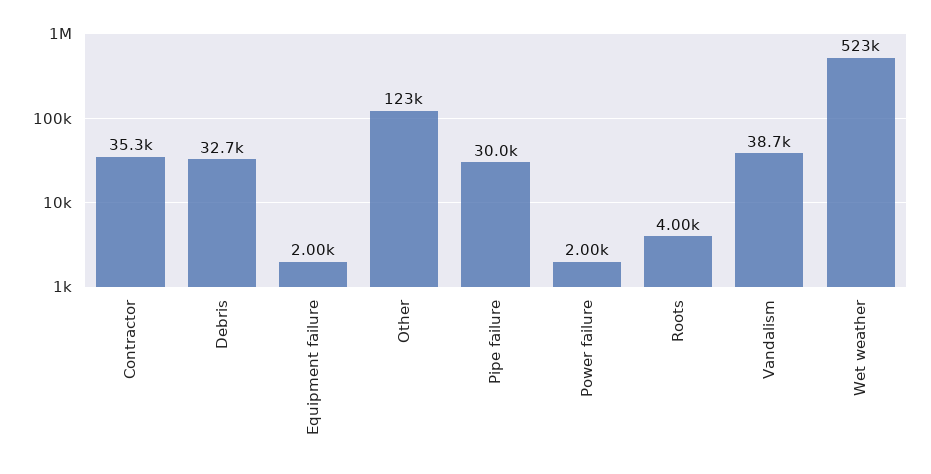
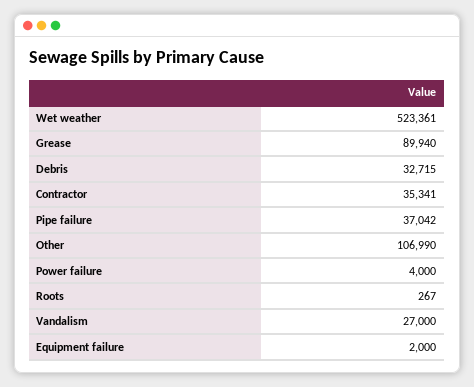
  {
    "Contractor": 35341,
    "Debris": 32715,
    "Equipment failure": 2000,
-   "Other": 123000,
+   "Other": 106990,
-   "Pipe failure": 30000,
+   "Pipe failure": 37042,
-   "Power failure": 2000,
+   "Power failure": 4000,
-   "Roots": 4000,
+   "Roots": 267,
-   "Vandalism": 38700,
+   "Vandalism": 27000,
-   "Wet weather": 523361
+   "Wet weather": 523361,
+   "Grease": 89940
  }

